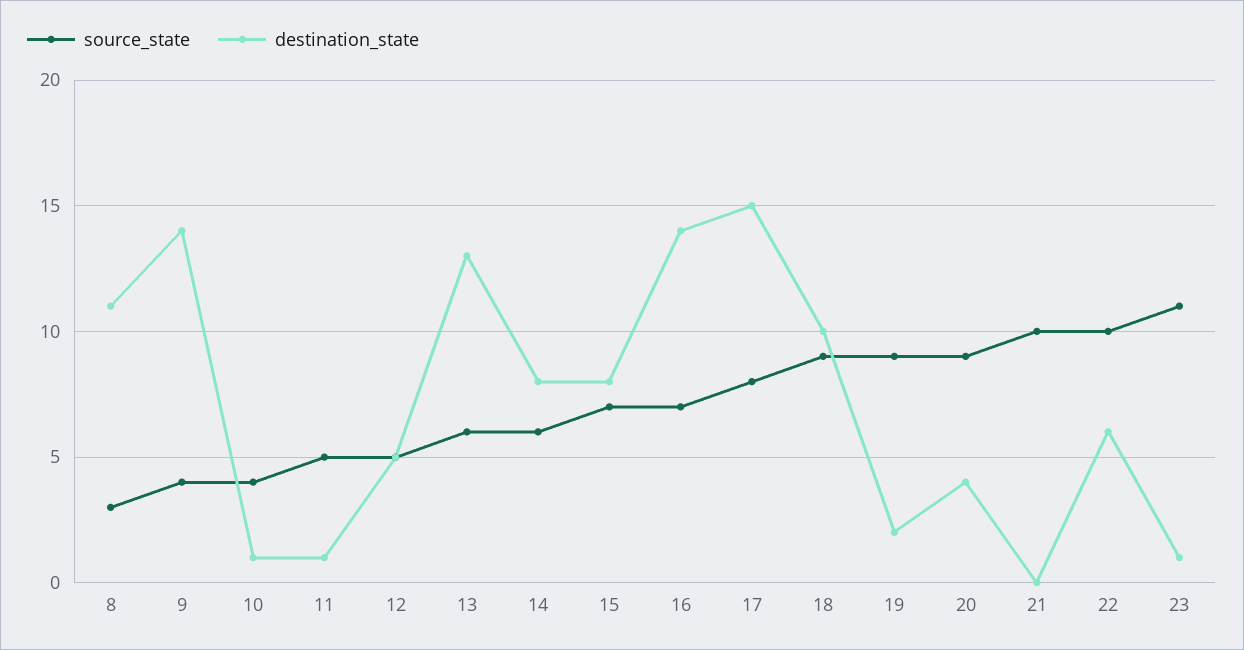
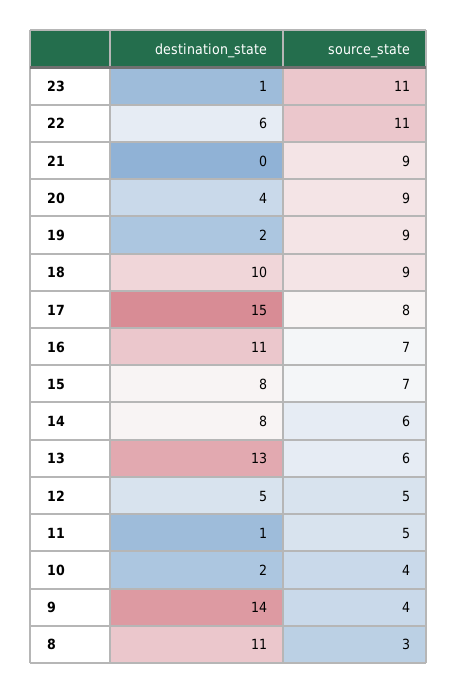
  {
    "source_state": {
      "8": 3,
      "9": 4,
      "10": 4,
      "11": 5,
      "12": 5,
      "13": 6,
      "14": 6,
      "15": 7,
      "16": 7,
      "17": 8,
      "18": 9,
      "19": 9,
      "20": 9,
-     "21": 10,
+     "21": 9,
-     "22": 10,
+     "22": 11,
      "23": 11
    },
    "destination_state": {
      "8": 11,
      "9": 14,
-     "10": 1,
+     "10": 2,
      "11": 1,
      "12": 5,
      "13": 13,
      "14": 8,
      "15": 8,
-     "16": 14,
+     "16": 11,
      "17": 15,
      "18": 10,
      "19": 2,
      "20": 4,
      "21": 0,
      "22": 6,
      "23": 1
    }
  }

